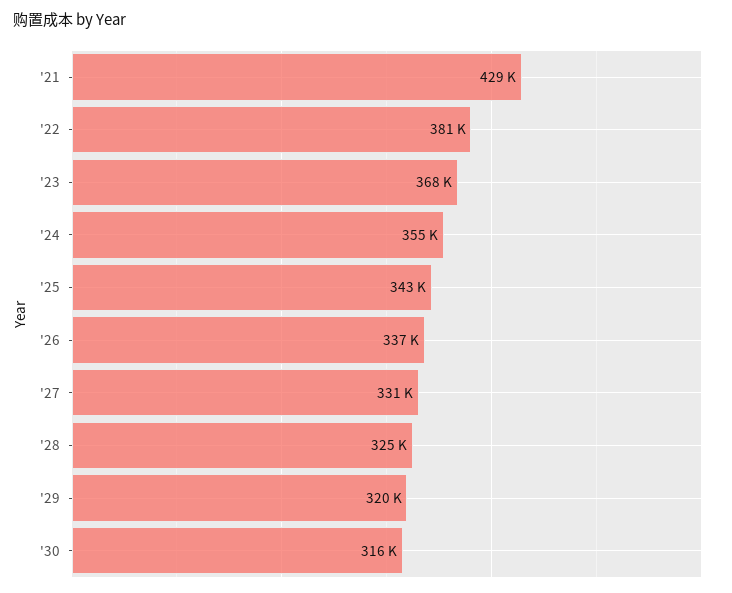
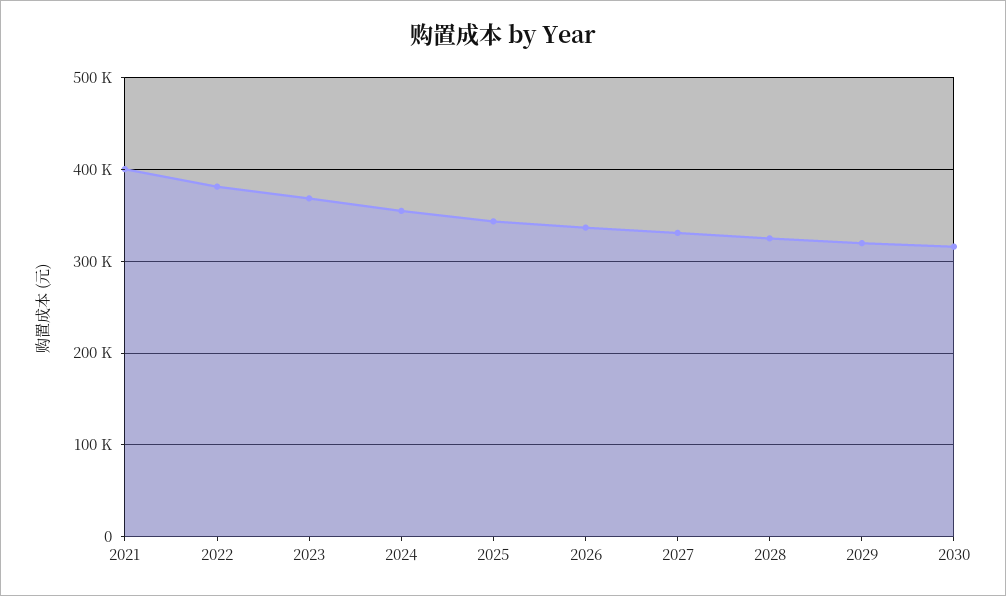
  {
-   "'21": 429000,
+   "'21": 400000,
    "'22": 381000,
    "'23": 368000,
    "'24": 355000,
    "'25": 343000,
    "'26": 337000,
    "'27": 331000,
    "'28": 325000,
    "'29": 320000,
    "'30": 316000
  }

